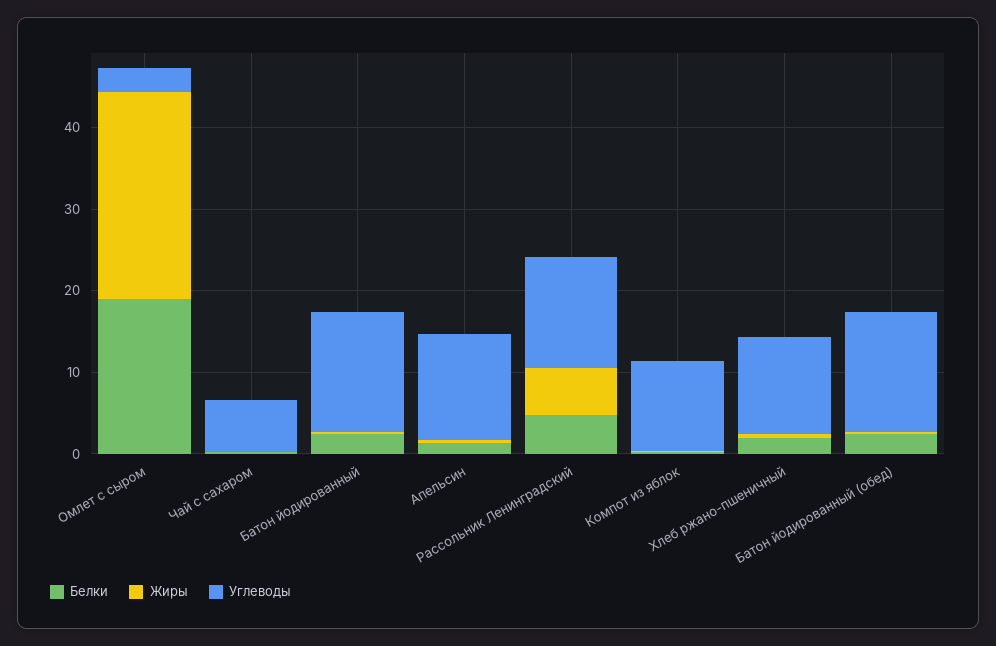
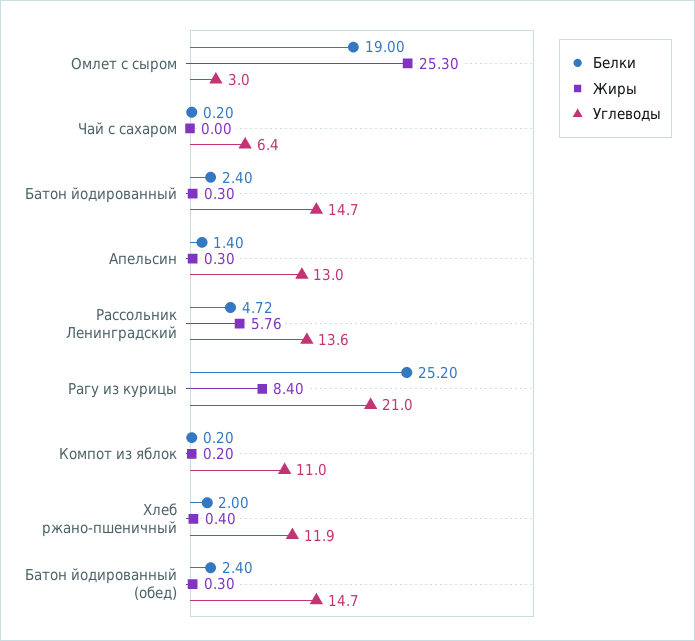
  {
    "Белки": {
      "Омлет с сыром": 19,
      "Чай с сахаром": 0.2,
      "Батон йодированный": 2.4,
      "Апельсин": 1.4,
      "Рассольник Ленинградский": 4.72,
      "Компот из яблок": 0.2,
      "Хлеб ржано-пшеничный": 2,
-     "Батон йодированный (обед)": 2.4
+     "Батон йодированный (обед)": 2.4,
+     "Рагу из курицы": 25.2
    },
    "Жиры": {
      "Омлет с сыром": 25.3,
      "Чай с сахаром": 0,
      "Батон йодированный": 0.3,
      "Апельсин": 0.3,
      "Рассольник Ленинградский": 5.76,
      "Компот из яблок": 0.2,
      "Хлеб ржано-пшеничный": 0.4,
-     "Батон йодированный (обед)": 0.3
+     "Батон йодированный (обед)": 0.3,
+     "Рагу из курицы": 8.4
    },
    "Углеводы": {
      "Омлет с сыром": 3,
      "Чай с сахаром": 6.4,
      "Батон йодированный": 14.7,
      "Апельсин": 13,
      "Рассольник Ленинградский": 13.6,
      "Компот из яблок": 11,
      "Хлеб ржано-пшеничный": 11.9,
-     "Батон йодированный (обед)": 14.7
+     "Батон йодированный (обед)": 14.7,
+     "Рагу из курицы": 21
    }
  }

